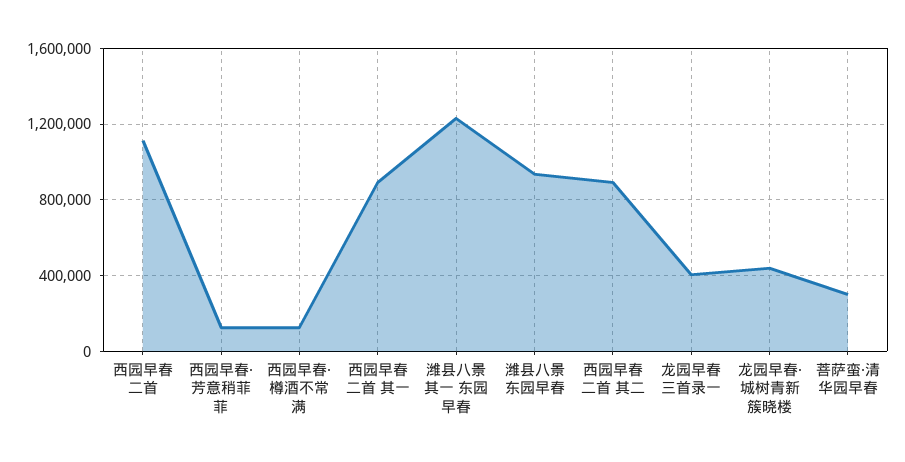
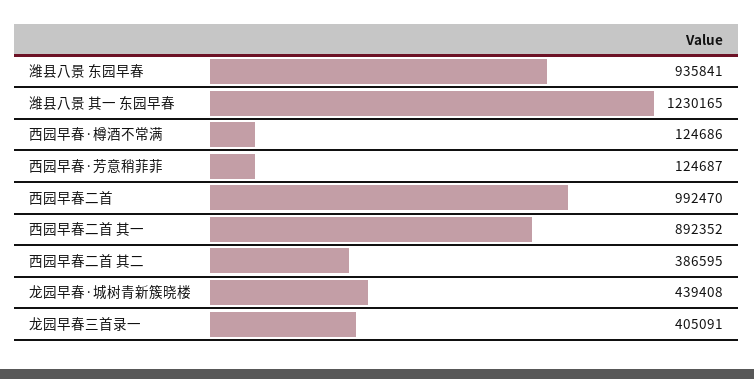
  {
-   "西园早春二首": 1100000,
+   "西园早春二首": 992470,
    "西园早春·芳意稍菲菲": 124687,
    "西园早春·樽酒不常满": 124686,
    "西园早春二首 其一": 892352,
    "潍县八景 其一 东园早春": 1230165,
    "潍县八景 东园早春": 935841,
-   "西园早春二首 其二": 900000,
+   "西园早春二首 其二": 386595,
    "龙园早春三首录一": 405091,
-   "龙园早春·城树青新簇晓楼": 439408,
+   "龙园早春·城树青新簇晓楼": 439408
-   "菩萨蛮·清华园早春": 300000
  }

